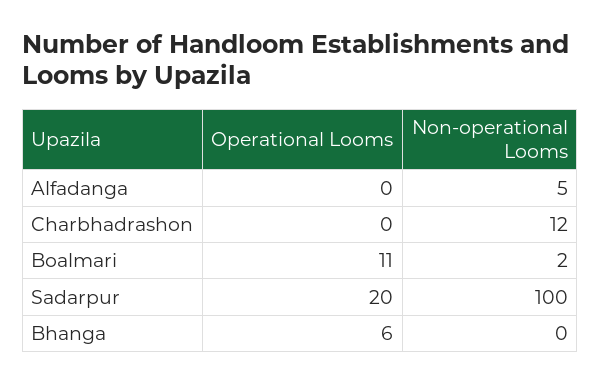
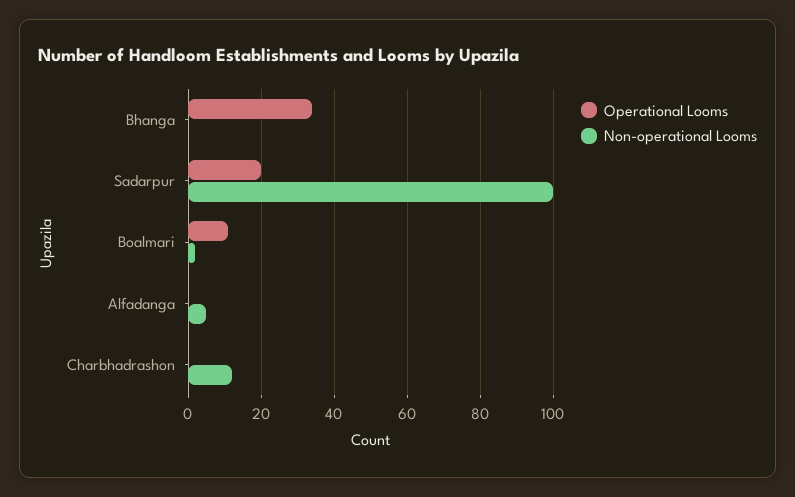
  {
    "Operational Looms": {
      "Alfadanga": 0,
      "Charbhadrashon": 0,
      "Boalmari": 11,
      "Sadarpur": 20,
-     "Bhanga": 6
+     "Bhanga": 35
    },
    "Non-operational Looms": {
      "Alfadanga": 5,
      "Charbhadrashon": 12,
      "Boalmari": 2,
      "Sadarpur": 100,
      "Bhanga": 0
    }
  }

